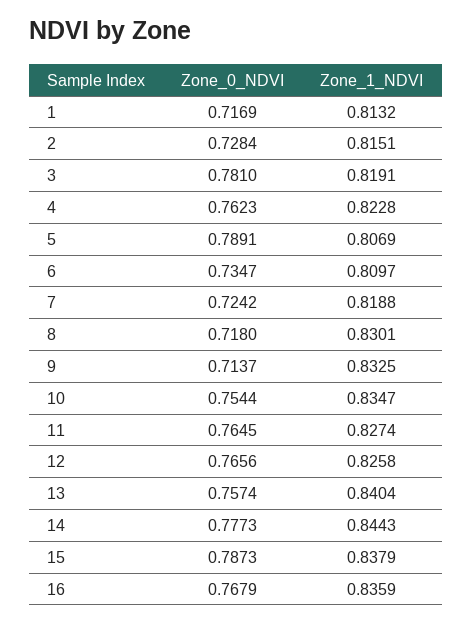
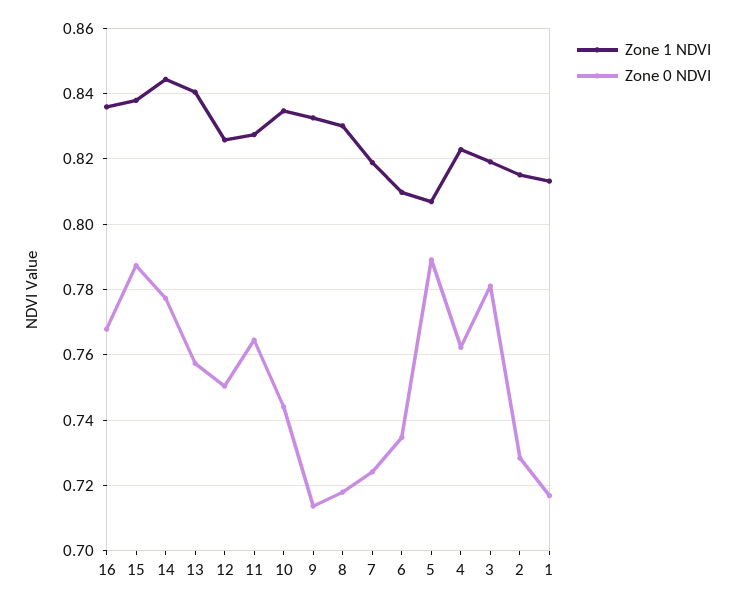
  {
    "Zone_0_NDVI": {
      "1": 0.7169,
      "2": 0.7284,
      "3": 0.781,
      "4": 0.7623,
      "5": 0.7891,
      "6": 0.7347,
      "7": 0.7242,
      "8": 0.718,
      "9": 0.7137,
-     "10": 0.7544,
+     "10": 0.744,
      "11": 0.7645,
-     "12": 0.7656,
+     "12": 0.75,
      "13": 0.7574,
      "14": 0.7773,
      "15": 0.7873,
      "16": 0.7679
    },
    "Zone_1_NDVI": {
      "1": 0.8132,
      "2": 0.8151,
      "3": 0.8191,
      "4": 0.8228,
      "5": 0.8069,
      "6": 0.8097,
      "7": 0.8188,
      "8": 0.8301,
      "9": 0.8325,
      "10": 0.8347,
      "11": 0.8274,
      "12": 0.8258,
      "13": 0.8404,
      "14": 0.8443,
      "15": 0.8379,
      "16": 0.8359
    }
  }

